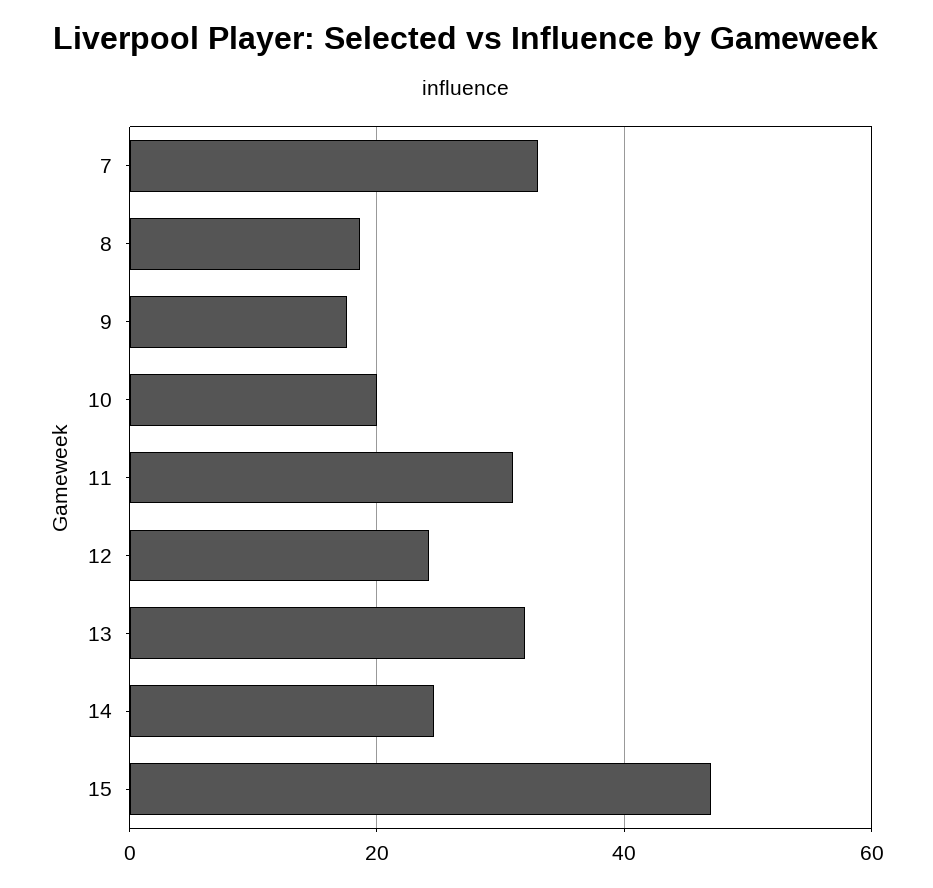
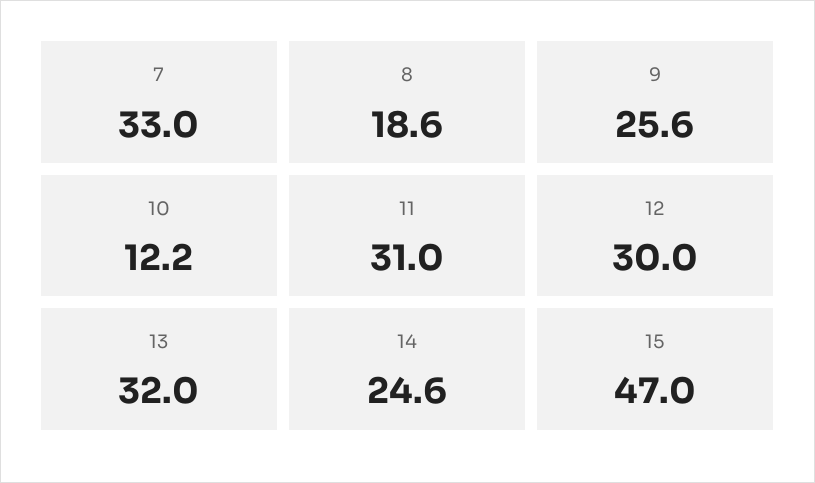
  {
    "7": 33,
    "8": 18.6,
-   "9": 18,
+   "9": 25.6,
-   "10": 20,
+   "10": 12.2,
    "11": 31,
-   "12": 24,
+   "12": 30,
    "13": 32,
    "14": 24.6,
    "15": 47
  }

